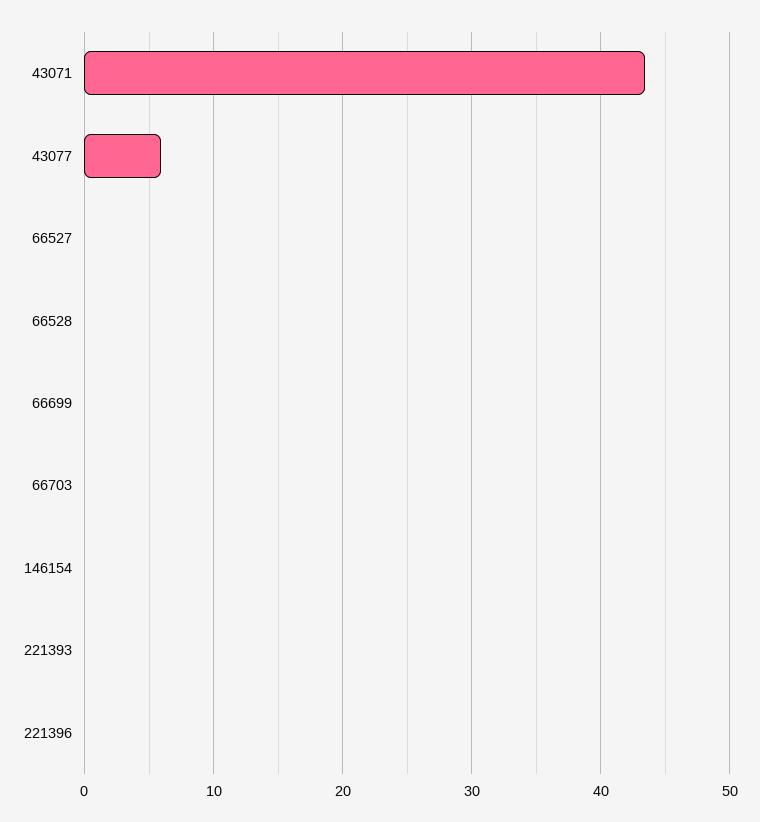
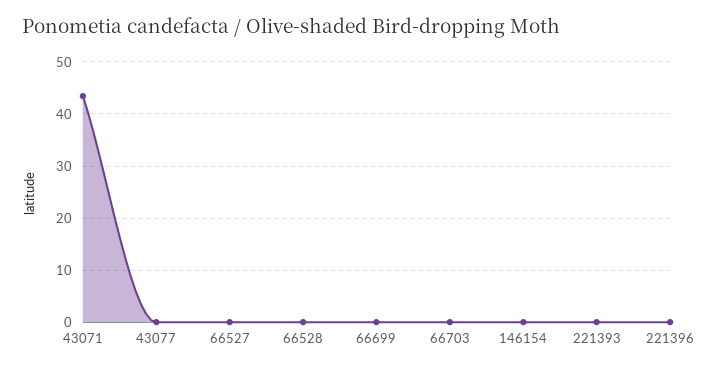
  {
    "43071": 43,
-   "43077": 6,
+   "43077": 0,
    "66527": 0,
    "66528": 0,
    "66699": 0,
    "66703": 0,
    "146154": 0,
    "221393": 0,
    "221396": 0
  }

